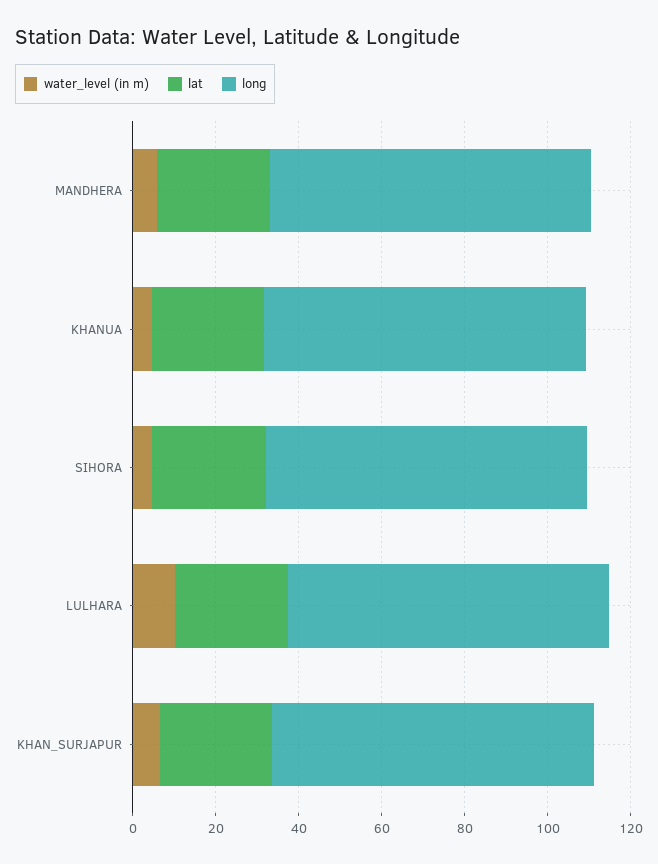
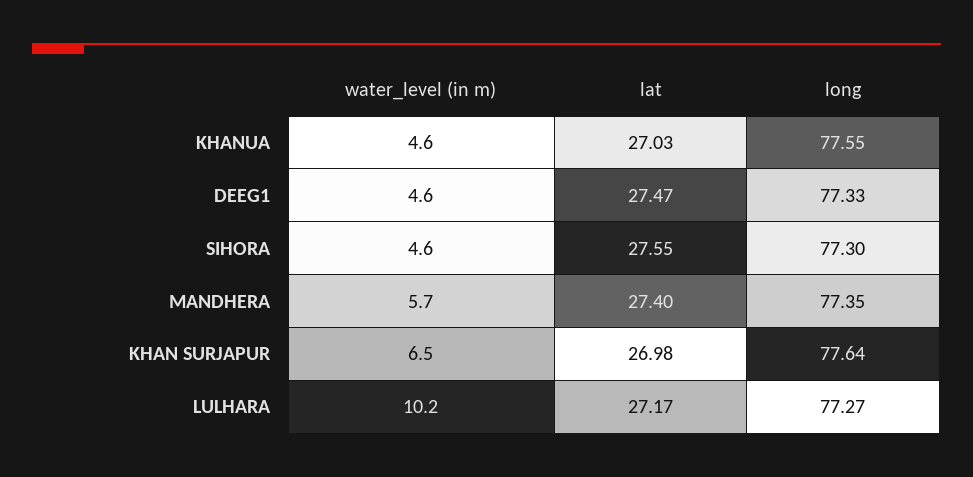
  {
    "water_level (in m)": {
      "MANDHERA": 5.7,
      "KHANUA": 4.6,
      "SIHORA": 4.6,
      "LULHARA": 10.2,
-     "KHAN_SURJAPUR": 6.5
+     "KHAN_SURJAPUR": 6.5,
+     "DEEG1": 4.6
    },
    "lat": {
      "MANDHERA": 27.4,
      "KHANUA": 27.03,
      "SIHORA": 27.55,
      "LULHARA": 27.17,
-     "KHAN_SURJAPUR": 26.98
+     "KHAN_SURJAPUR": 26.98,
+     "DEEG1": 27.47
    },
    "long": {
      "MANDHERA": 77.35,
      "KHANUA": 77.55,
      "SIHORA": 77.3,
      "LULHARA": 77.27,
-     "KHAN_SURJAPUR": 77.64
+     "KHAN_SURJAPUR": 77.64,
+     "DEEG1": 77.33
    }
  }

